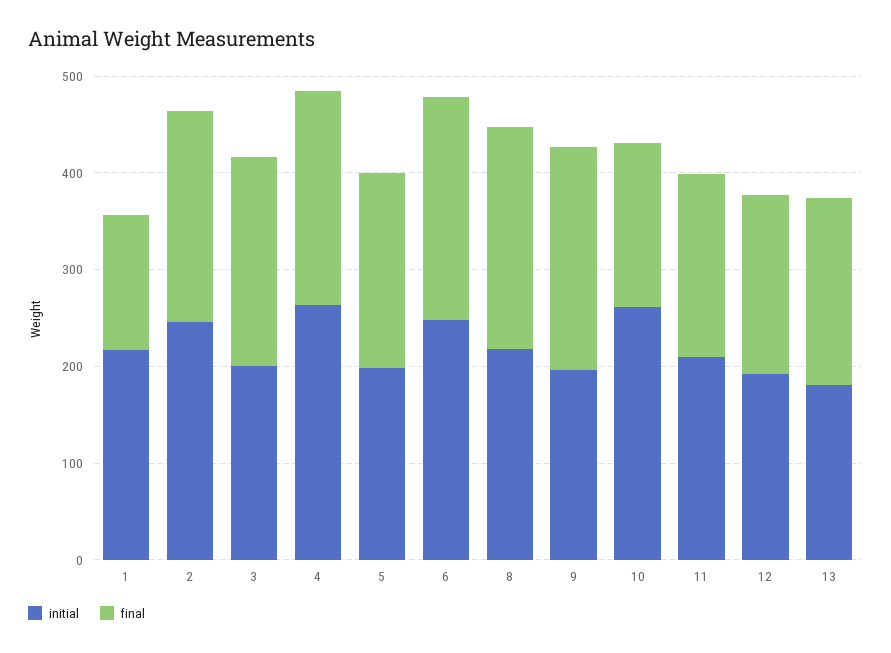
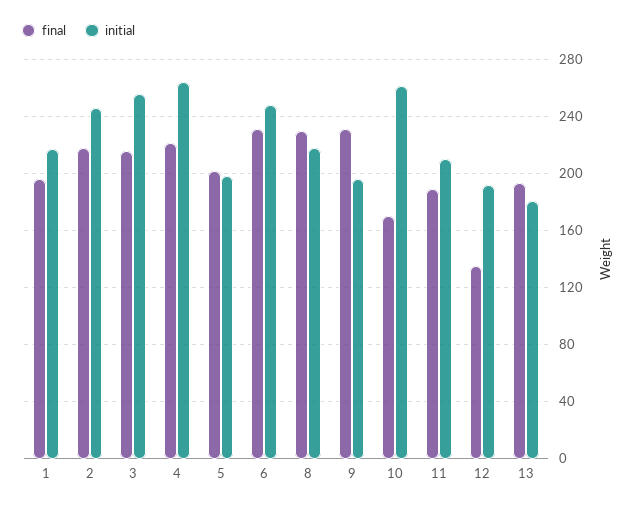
  {
    "initial": {
      "1": 215,
      "2": 245,
-     "3": 200,
+     "3": 255,
      "4": 265,
      "5": 200,
      "6": 250,
      "8": 220,
      "9": 195,
      "10": 260,
      "11": 210,
      "12": 190,
      "13": 180
    },
    "final": {
-     "1": 140,
+     "1": 195,
      "2": 220,
      "3": 215,
      "4": 220,
      "5": 200,
      "6": 230,
      "8": 230,
      "9": 230,
      "10": 170,
      "11": 190,
-     "12": 180,
+     "12": 135,
      "13": 195
    }
  }

